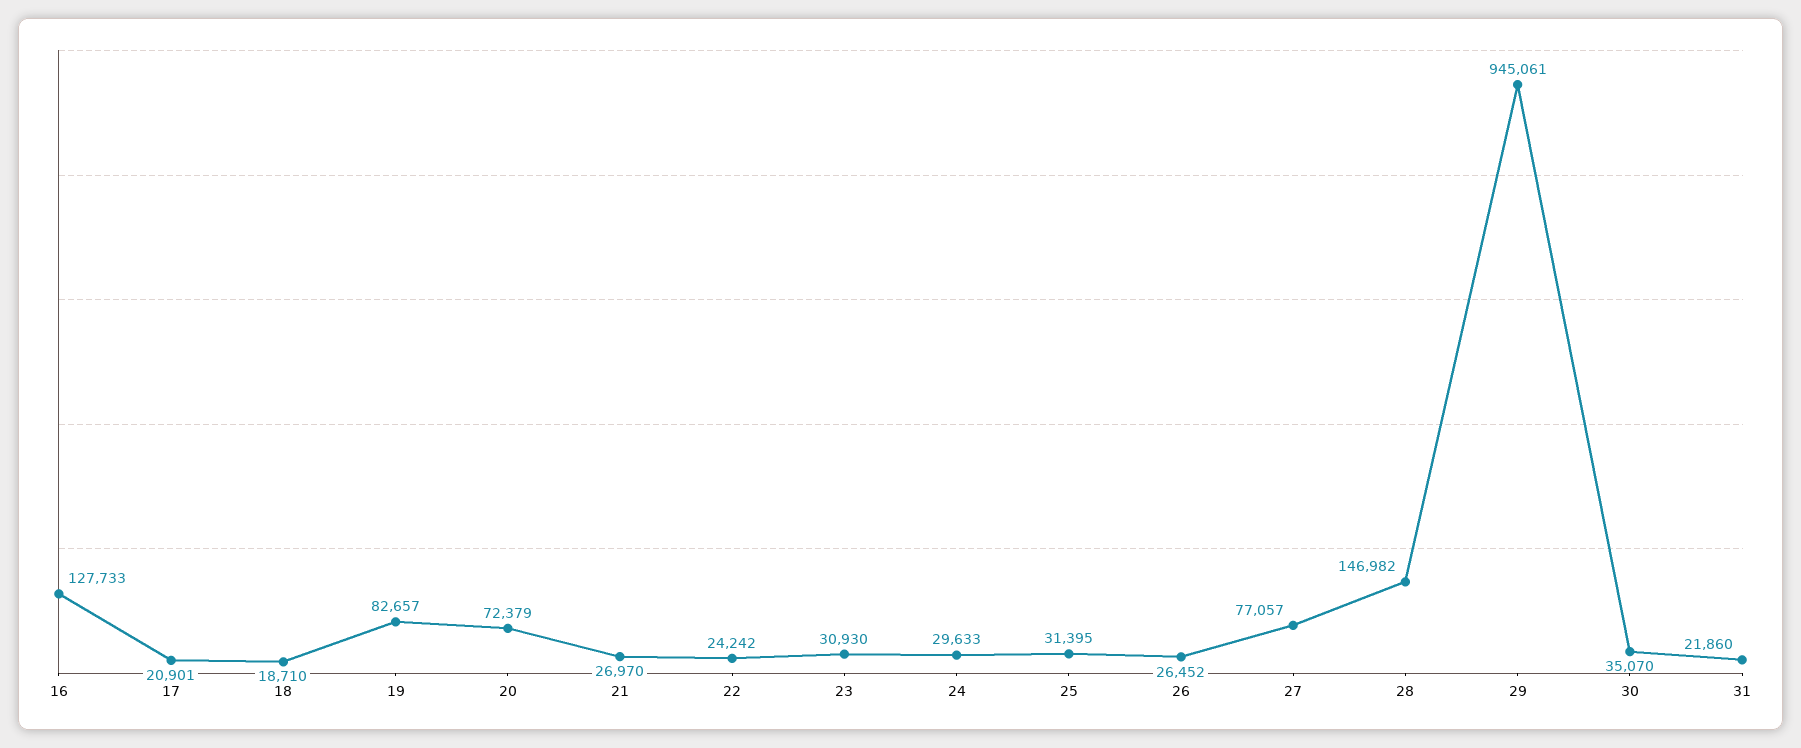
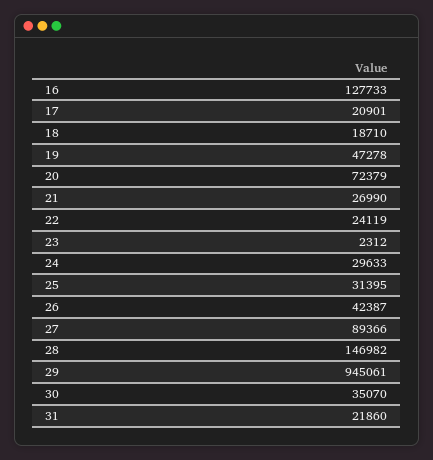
  {
    "16": 127733,
    "17": 20901,
    "18": 18710,
-   "19": 82657,
+   "19": 47278,
    "20": 72379,
-   "21": 26970,
+   "21": 26990,
-   "22": 24242,
+   "22": 24119,
-   "23": 30930,
+   "23": 2312,
    "24": 29633,
    "25": 31395,
-   "26": 26452,
+   "26": 42387,
-   "27": 77057,
+   "27": 89366,
    "28": 146982,
    "29": 945061,
    "30": 35070,
    "31": 21860
  }

